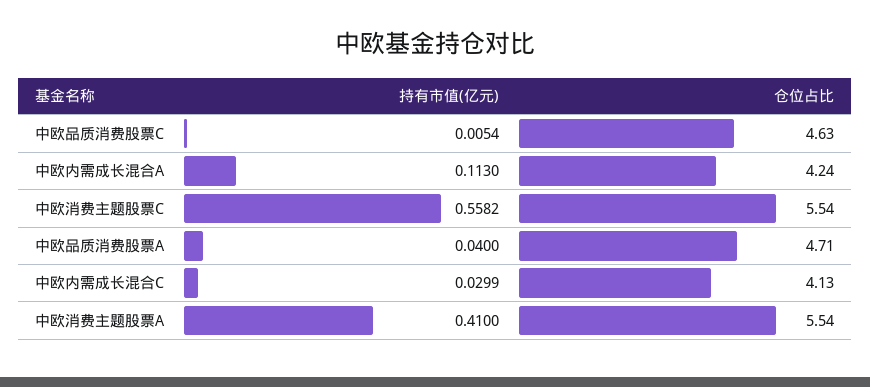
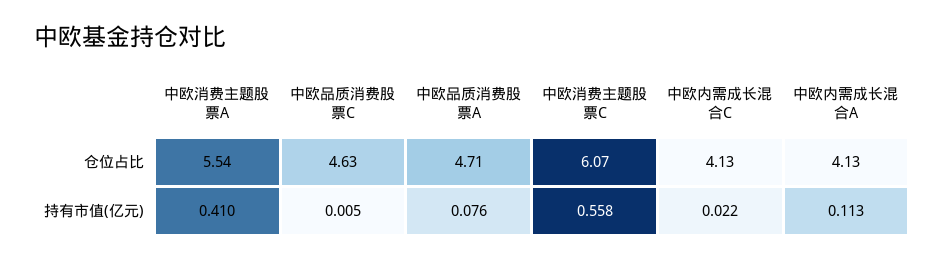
  {
    "持有市值(亿元)": {
      "中欧品质消费股票C": 0.0054,
      "中欧内需成长混合A": 0.113,
      "中欧消费主题股票C": 0.5582,
-     "中欧品质消费股票A": 0.04,
+     "中欧品质消费股票A": 0.076,
-     "中欧内需成长混合C": 0.0299,
+     "中欧内需成长混合C": 0.022,
      "中欧消费主题股票A": 0.41
    },
    "仓位占比": {
      "中欧品质消费股票C": 4.63,
-     "中欧内需成长混合A": 4.24,
+     "中欧内需成长混合A": 4.13,
-     "中欧消费主题股票C": 5.54,
+     "中欧消费主题股票C": 6.07,
      "中欧品质消费股票A": 4.71,
      "中欧内需成长混合C": 4.13,
      "中欧消费主题股票A": 5.54
    }
  }

